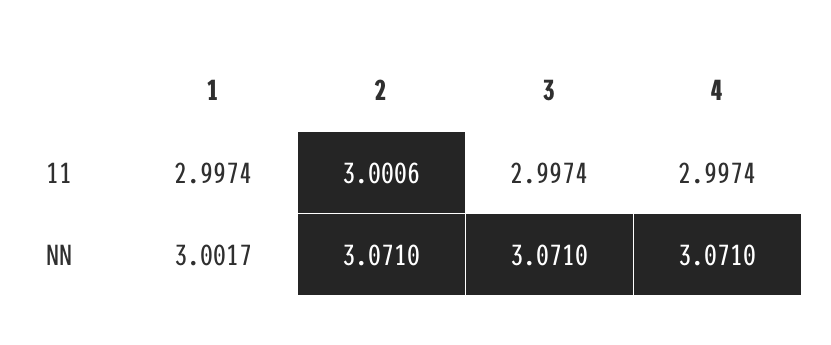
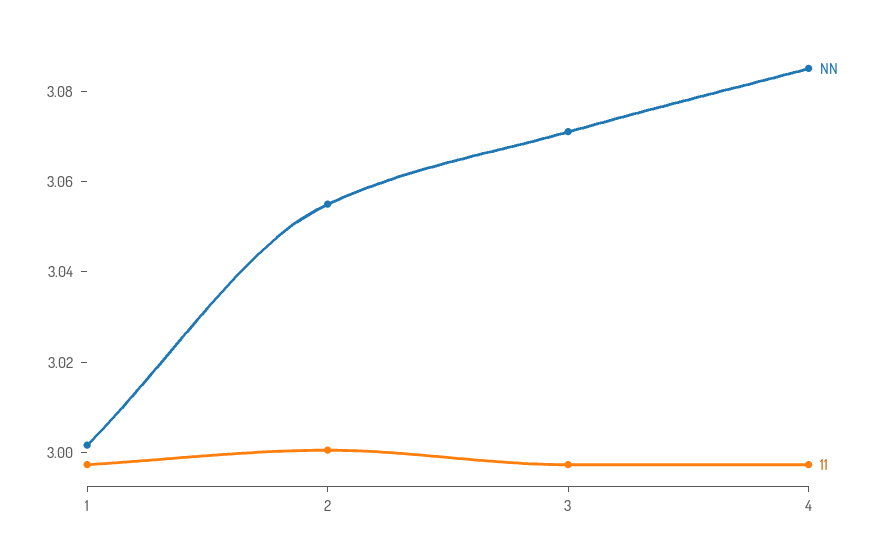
  {
    "11": {
      "1": 2.9974,
      "2": 3.0006,
      "3": 2.9974,
      "4": 2.9974
    },
    "NN": {
      "1": 3.0017,
-     "2": 3.071,
+     "2": 3.055,
      "3": 3.071,
-     "4": 3.071
+     "4": 3.085
    }
  }

